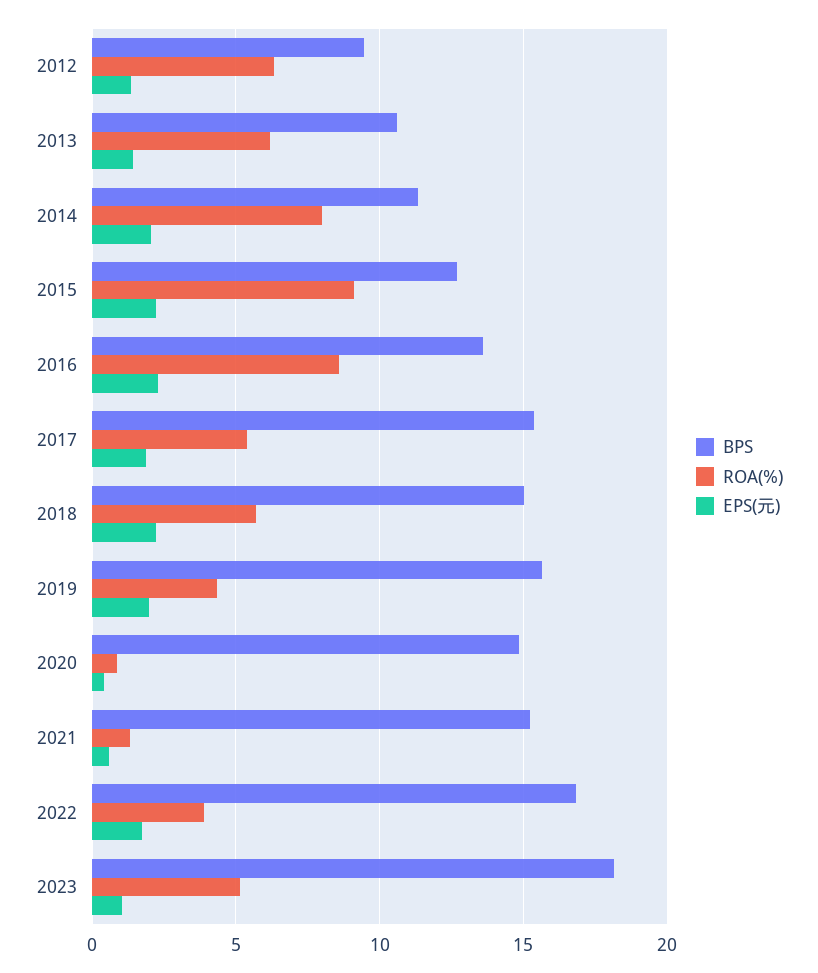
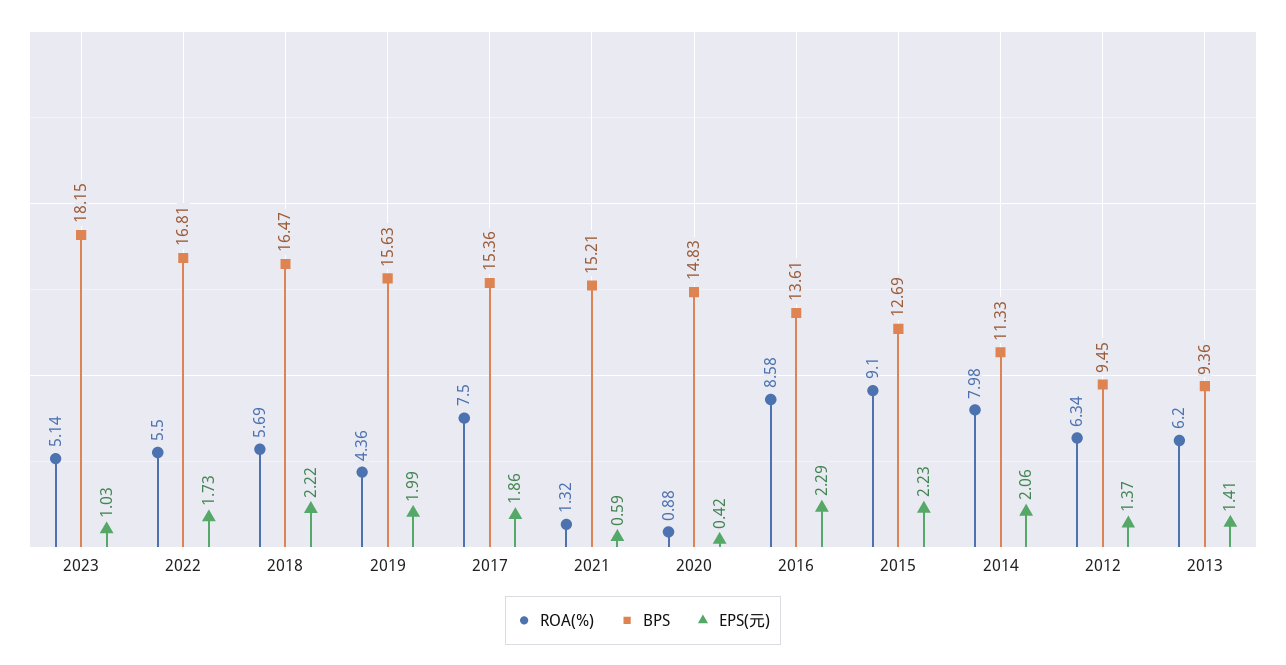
  {
    "BPS": {
      "2012": 9.45,
-     "2013": 10.5,
+     "2013": 9.36,
      "2014": 11.33,
      "2015": 12.69,
      "2016": 13.61,
      "2017": 15.36,
-     "2018": 15,
+     "2018": 16.47,
      "2019": 15.63,
      "2020": 14.83,
      "2021": 15.21,
      "2022": 16.81,
      "2023": 18.15
    },
    "ROA(%)": {
      "2012": 6.34,
      "2013": 6.2,
      "2014": 7.98,
      "2015": 9.1,
      "2016": 8.58,
-     "2017": 5.5,
+     "2017": 7.5,
      "2018": 5.69,
      "2019": 4.36,
      "2020": 0.88,
      "2021": 1.32,
-     "2022": 4,
+     "2022": 5.5,
      "2023": 5.14
    },
    "EPS(元)": {
      "2012": 1.37,
      "2013": 1.41,
      "2014": 2.06,
      "2015": 2.23,
      "2016": 2.29,
      "2017": 1.86,
      "2018": 2.22,
      "2019": 1.99,
      "2020": 0.42,
      "2021": 0.59,
      "2022": 1.73,
      "2023": 1.03
    }
  }

